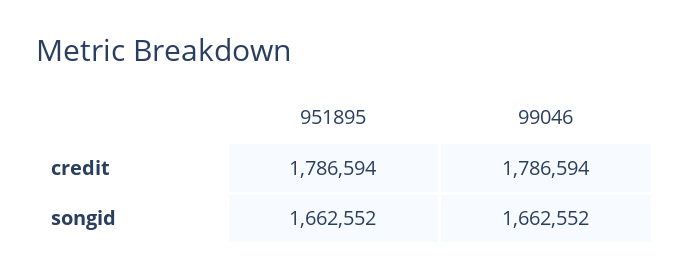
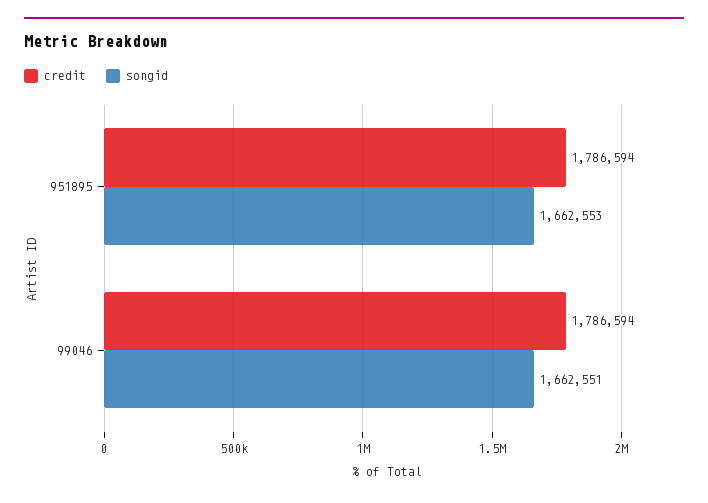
  {
    "credit": {
      "951895": 1786594,
      "99046": 1786594
    },
    "songid": {
-     "951895": 1662552,
+     "951895": 1662553,
-     "99046": 1662552
+     "99046": 1662551
    }
  }

